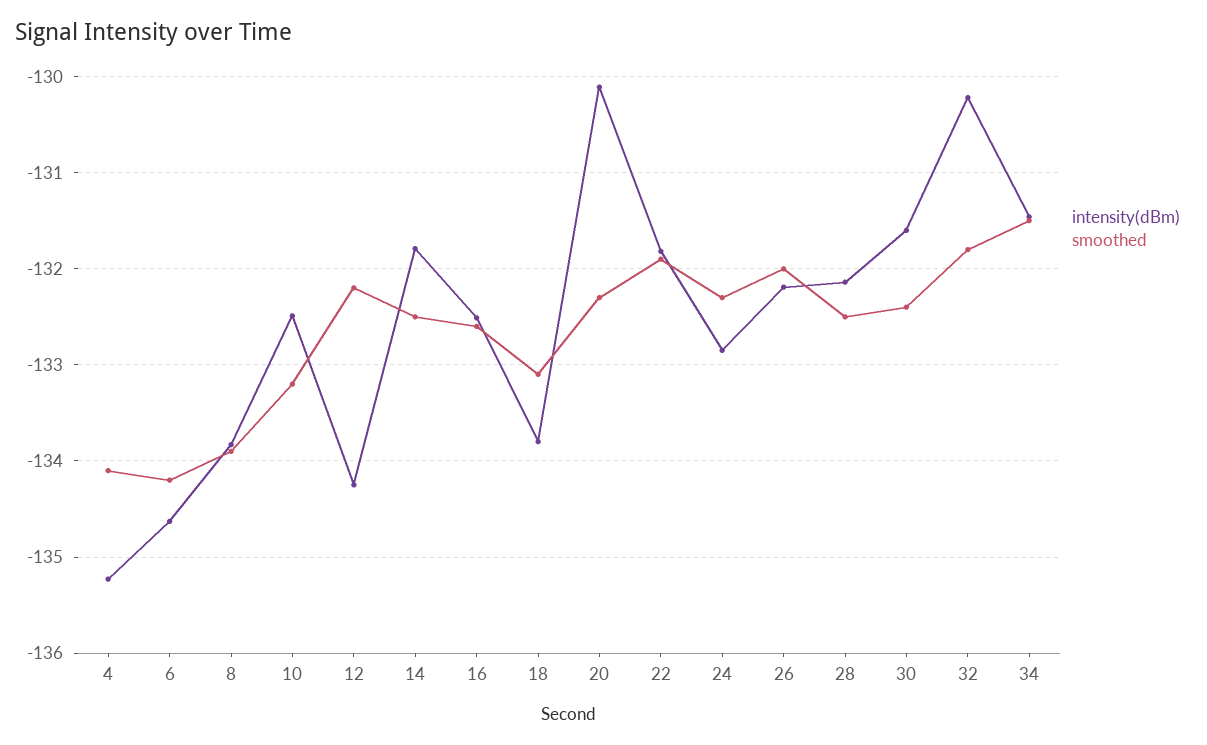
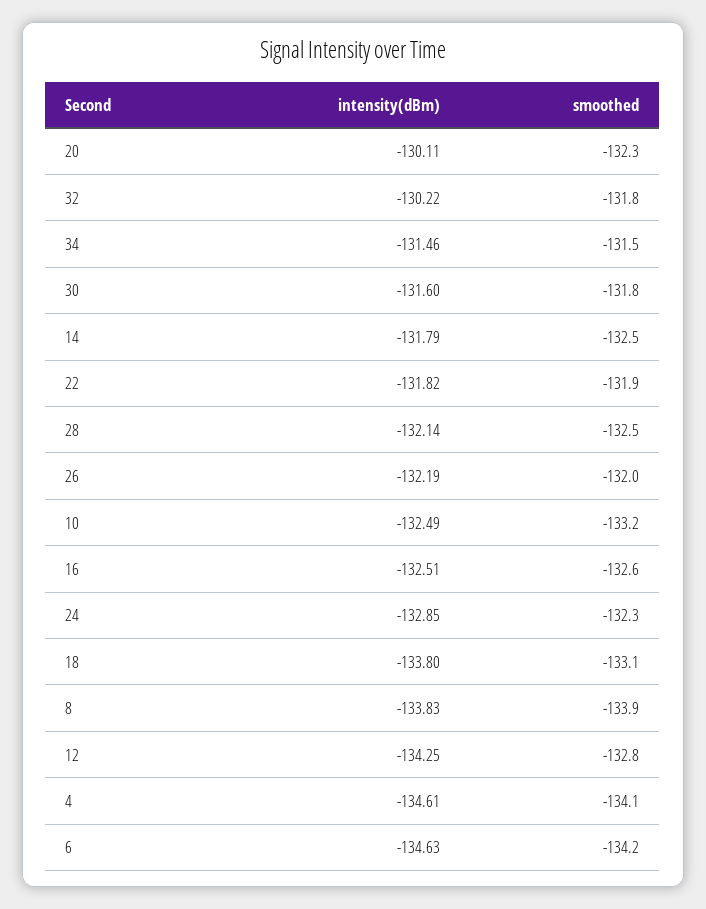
  {
    "intensity(dBm)": {
-     "4": -135.2,
+     "4": -134.61,
      "6": -134.63,
      "8": -133.83,
      "10": -132.49,
      "12": -134.25,
      "14": -131.79,
      "16": -132.51,
      "18": -133.8,
      "20": -130.11,
      "22": -131.82,
      "24": -132.85,
      "26": -132.19,
      "28": -132.14,
      "30": -131.6,
      "32": -130.22,
      "34": -131.46
    },
    "smoothed": {
      "4": -134.1,
      "6": -134.2,
      "8": -133.9,
      "10": -133.2,
-     "12": -132.2,
+     "12": -132.8,
      "14": -132.5,
      "16": -132.6,
      "18": -133.1,
      "20": -132.3,
      "22": -131.9,
      "24": -132.3,
      "26": -132,
      "28": -132.5,
-     "30": -132.4,
+     "30": -131.8,
      "32": -131.8,
      "34": -131.5
    }
  }

